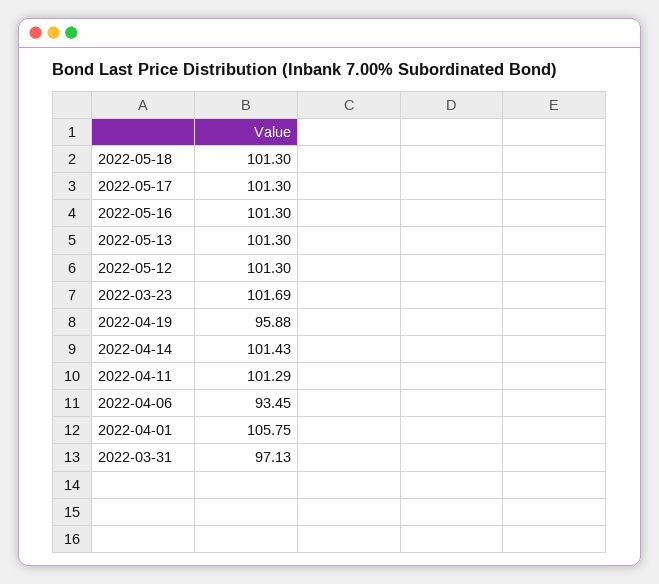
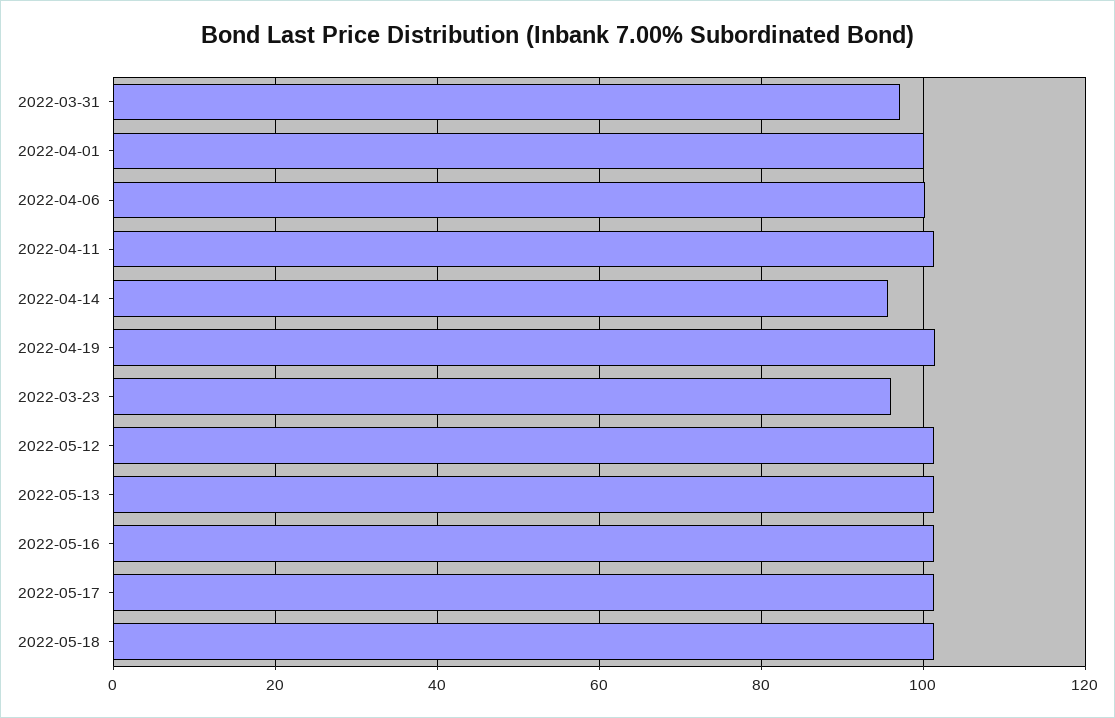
  {
    "2022-05-18": 101.3,
    "2022-05-17": 101.3,
    "2022-05-16": 101.3,
    "2022-05-13": 101.3,
    "2022-05-12": 101.3,
-   "2022-03-23": 101.69,
+   "2022-03-23": 96,
-   "2022-04-19": 95.88,
+   "2022-04-19": 102,
-   "2022-04-14": 101.43,
+   "2022-04-14": 96,
    "2022-04-11": 101.29,
-   "2022-04-06": 93.45,
+   "2022-04-06": 100,
-   "2022-04-01": 105.75,
+   "2022-04-01": 100,
    "2022-03-31": 97.13
  }

